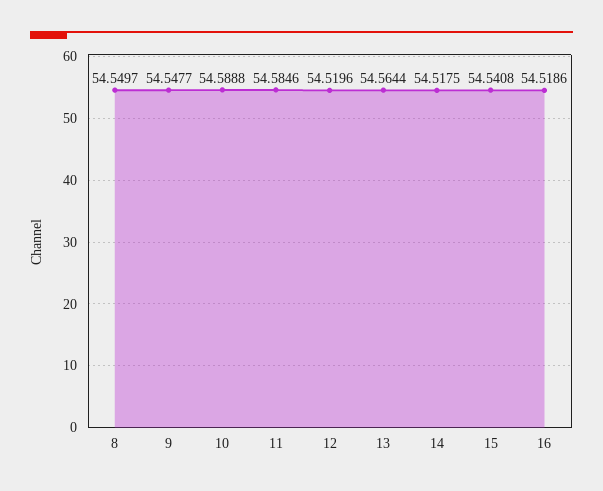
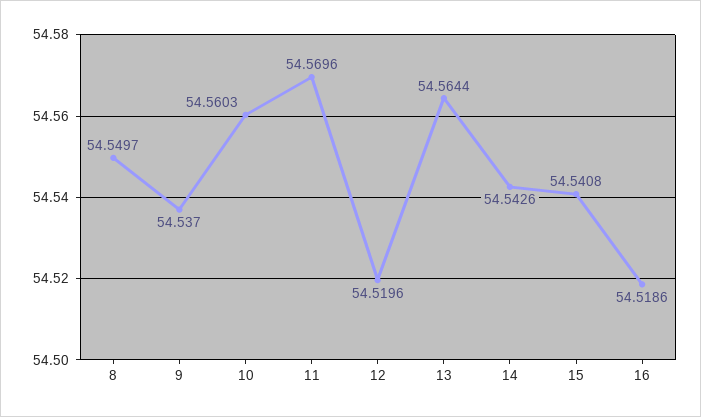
  {
    "8": 54.5497,
-   "9": 54.5477,
+   "9": 54.537,
-   "10": 54.5888,
+   "10": 54.5603,
-   "11": 54.5846,
+   "11": 54.5696,
    "12": 54.5196,
    "13": 54.5644,
-   "14": 54.5175,
+   "14": 54.5426,
    "15": 54.5408,
    "16": 54.5186
  }

